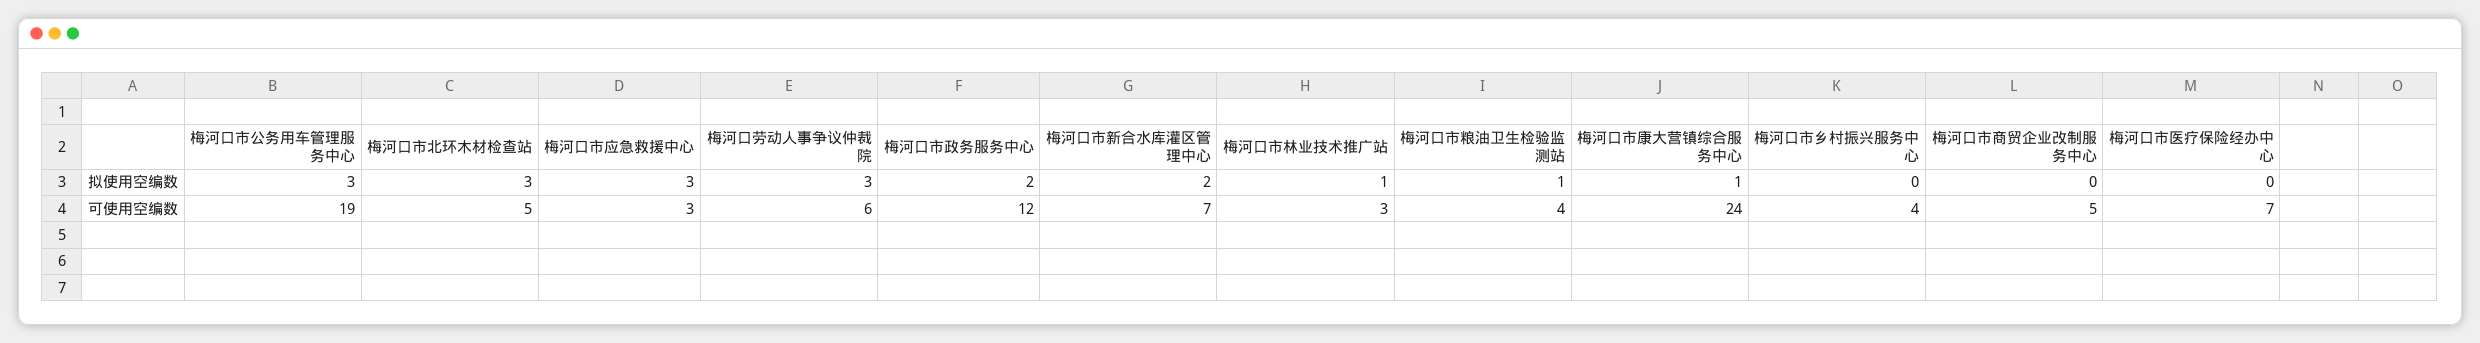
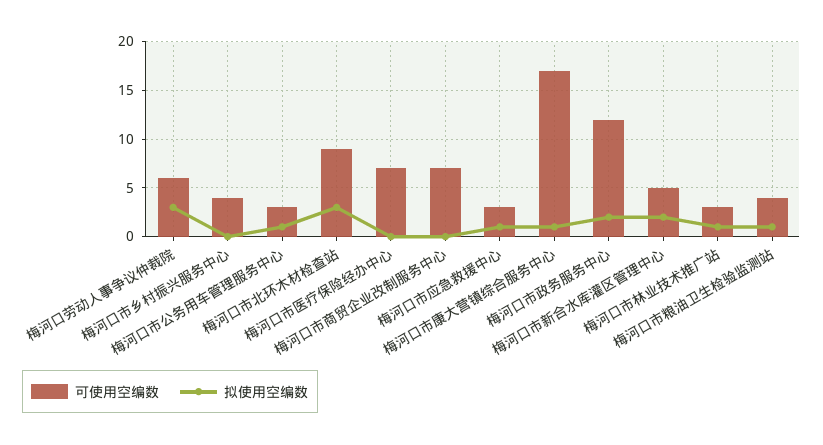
  {
    "拟使用空编数": {
-     "梅河口市公务用车管理服务中心": 3,
+     "梅河口市公务用车管理服务中心": 1,
      "梅河口市北环木材检查站": 3,
-     "梅河口市应急救援中心": 3,
+     "梅河口市应急救援中心": 1,
      "梅河口劳动人事争议仲裁院": 3,
      "梅河口市政务服务中心": 2,
      "梅河口市新合水库灌区管理中心": 2,
      "梅河口市林业技术推广站": 1,
      "梅河口市粮油卫生检验监测站": 1,
      "梅河口市康大营镇综合服务中心": 1,
      "梅河口市乡村振兴服务中心": 0,
      "梅河口市商贸企业改制服务中心": 0,
      "梅河口市医疗保险经办中心": 0
    },
    "可使用空编数": {
-     "梅河口市公务用车管理服务中心": 19,
+     "梅河口市公务用车管理服务中心": 3,
-     "梅河口市北环木材检查站": 5,
+     "梅河口市北环木材检查站": 9,
      "梅河口市应急救援中心": 3,
      "梅河口劳动人事争议仲裁院": 6,
      "梅河口市政务服务中心": 12,
-     "梅河口市新合水库灌区管理中心": 7,
+     "梅河口市新合水库灌区管理中心": 5,
      "梅河口市林业技术推广站": 3,
      "梅河口市粮油卫生检验监测站": 4,
-     "梅河口市康大营镇综合服务中心": 24,
+     "梅河口市康大营镇综合服务中心": 17,
      "梅河口市乡村振兴服务中心": 4,
-     "梅河口市商贸企业改制服务中心": 5,
+     "梅河口市商贸企业改制服务中心": 7,
      "梅河口市医疗保险经办中心": 7
    }
  }

